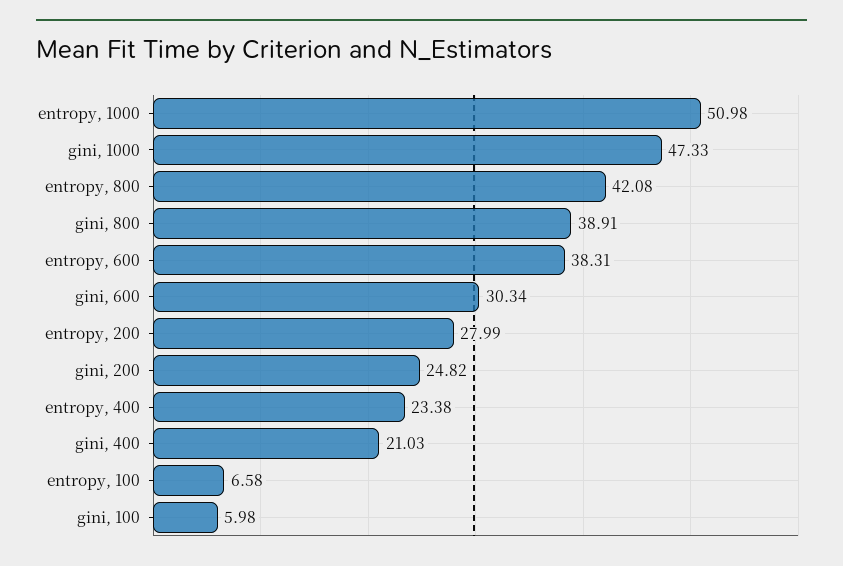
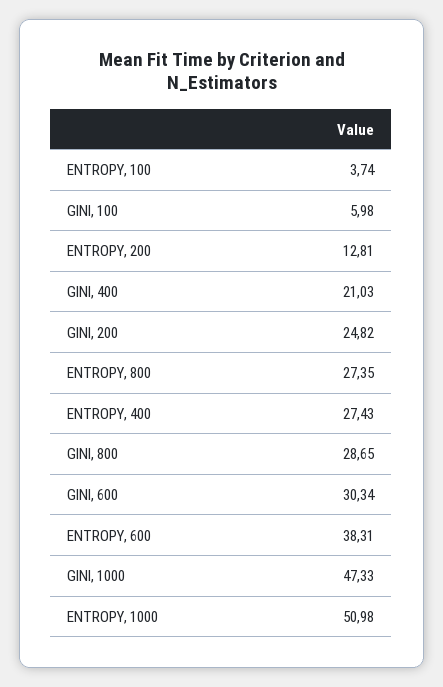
  {
    "entropy, 1000": 50.98,
    "gini, 1000": 47.33,
-   "entropy, 800": 42.08,
+   "entropy, 800": 27.35,
-   "gini, 800": 38.91,
+   "gini, 800": 28.65,
    "entropy, 600": 38.31,
    "gini, 600": 30.34,
-   "entropy, 200": 27.99,
+   "entropy, 200": 12.81,
    "gini, 200": 24.82,
-   "entropy, 400": 23.38,
+   "entropy, 400": 27.43,
    "gini, 400": 21.03,
-   "entropy, 100": 6.58,
+   "entropy, 100": 3.74,
    "gini, 100": 5.98
  }

